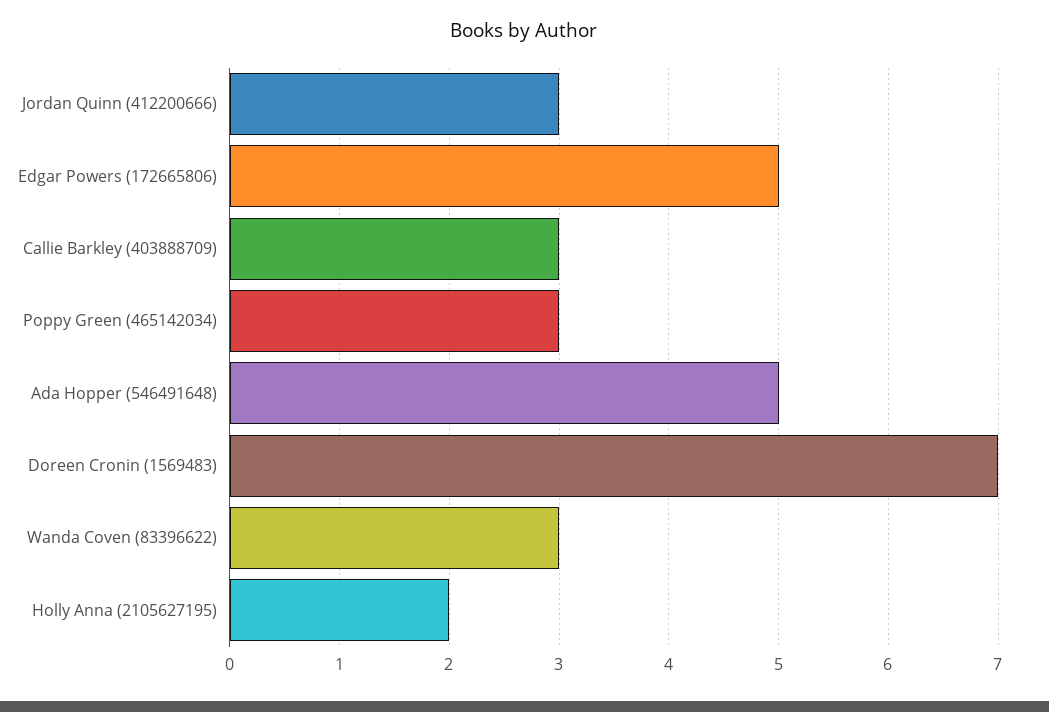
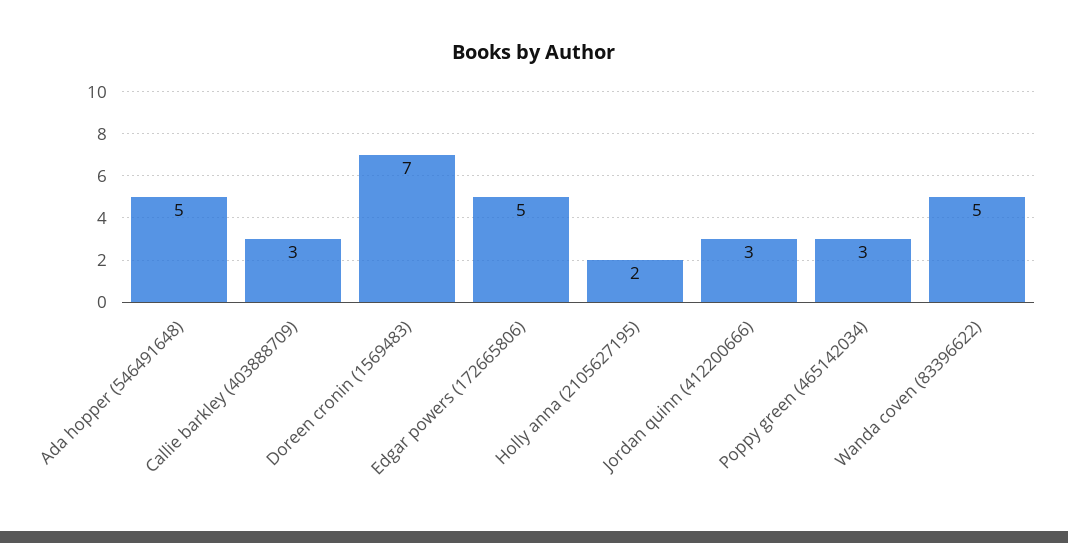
  {
    "Jordan Quinn (412200666)": 3,
    "Edgar Powers (172665806)": 5,
    "Callie Barkley (403888709)": 3,
    "Poppy Green (465142034)": 3,
    "Ada Hopper (546491648)": 5,
    "Doreen Cronin (1569483)": 7,
-   "Wanda Coven (83396622)": 3,
+   "Wanda Coven (83396622)": 5,
    "Holly Anna (2105627195)": 2
  }

